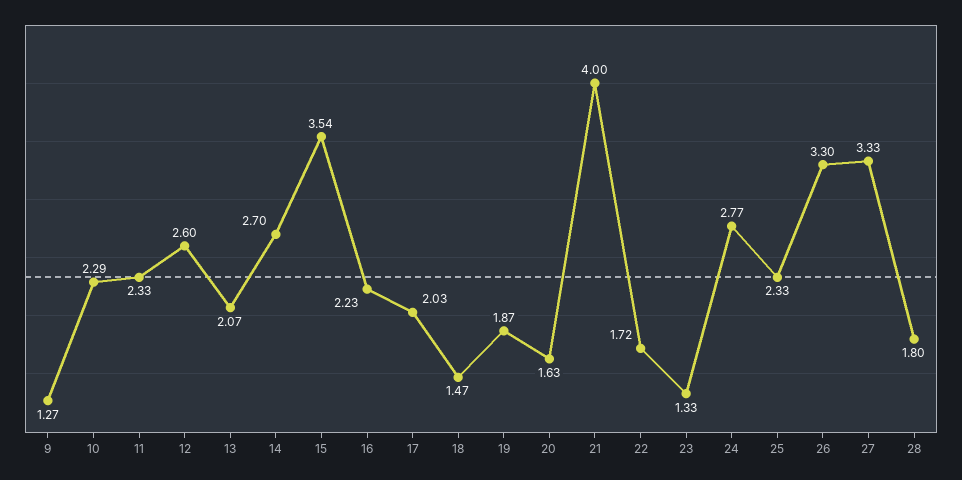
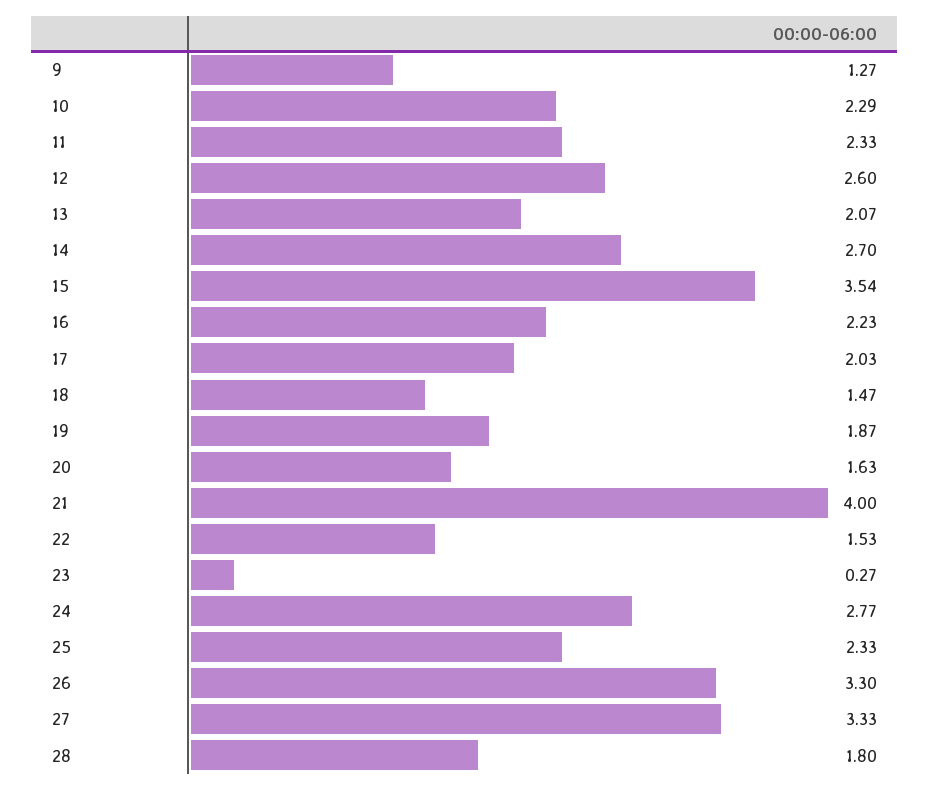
  {
    "9": 1.27,
    "10": 2.29,
    "11": 2.33,
    "12": 2.6,
    "13": 2.07,
    "14": 2.7,
    "15": 3.54,
    "16": 2.23,
    "17": 2.03,
    "18": 1.47,
    "19": 1.87,
    "20": 1.63,
    "21": 4,
-   "22": 1.72,
+   "22": 1.53,
-   "23": 1.33,
+   "23": 0.27,
    "24": 2.77,
    "25": 2.33,
    "26": 3.3,
    "27": 3.33,
    "28": 1.8
  }

